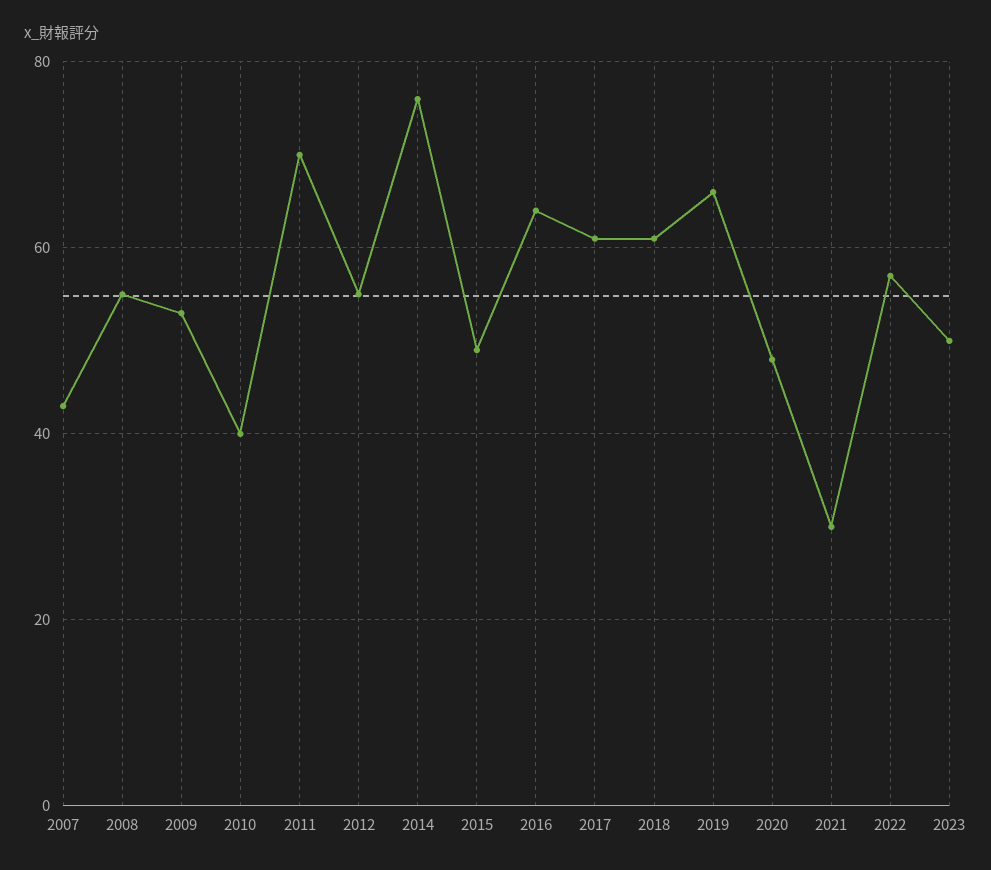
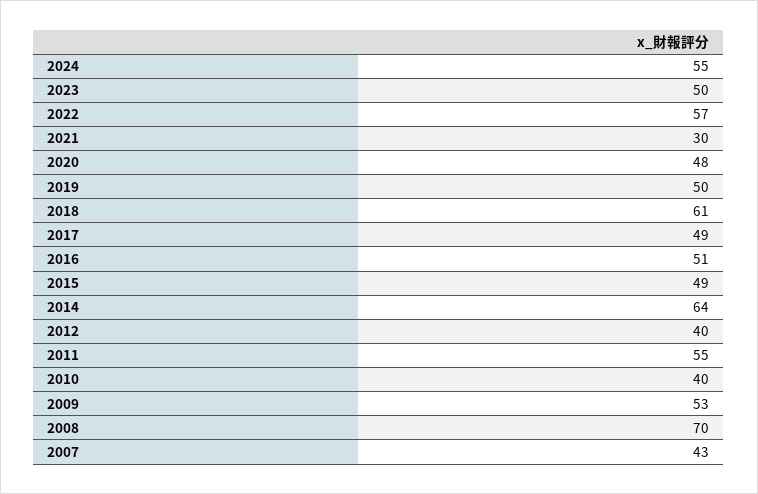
  {
    "2007": 43,
-   "2008": 55,
+   "2008": 70,
    "2009": 53,
    "2010": 40,
-   "2011": 70,
+   "2011": 55,
-   "2012": 55,
+   "2012": 40,
-   "2014": 75,
+   "2014": 64,
    "2015": 49,
-   "2016": 65,
+   "2016": 51,
-   "2017": 60,
+   "2017": 49,
    "2018": 61,
-   "2019": 65,
+   "2019": 50,
    "2020": 48,
    "2021": 30,
    "2022": 57,
-   "2023": 50
+   "2023": 50,
+   "2024": 55
  }

